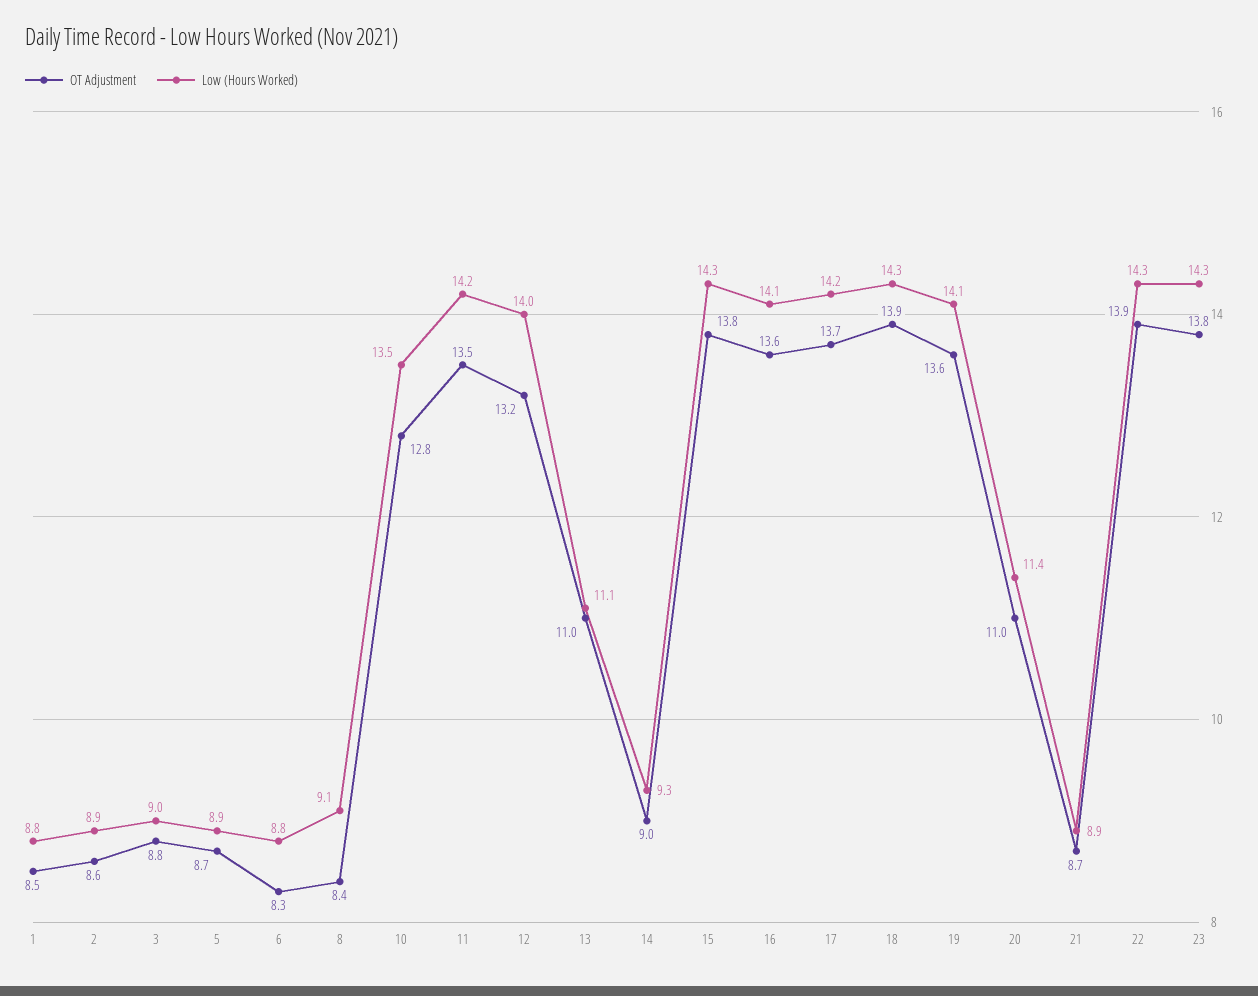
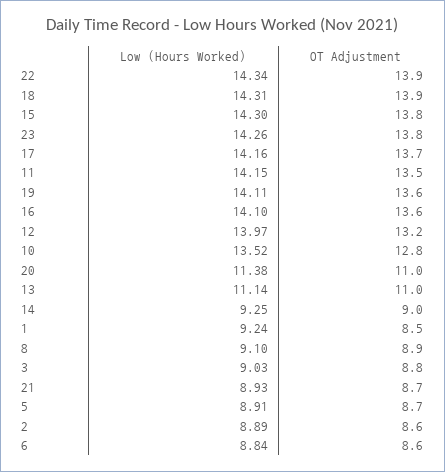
  {
    "OT Adjustment": {
      "1": 8.5,
      "2": 8.6,
      "3": 8.8,
      "5": 8.7,
-     "6": 8.3,
+     "6": 8.6,
-     "8": 8.4,
+     "8": 8.9,
      "10": 12.8,
      "11": 13.5,
      "12": 13.2,
      "13": 11,
      "14": 9,
      "15": 13.8,
      "16": 13.6,
      "17": 13.7,
      "18": 13.9,
      "19": 13.6,
      "20": 11,
      "21": 8.7,
      "22": 13.9,
      "23": 13.8
    },
    "Low (Hours Worked)": {
-     "1": 8.8,
+     "1": 9.24,
      "2": 8.89,
      "3": 9.03,
      "5": 8.91,
      "6": 8.84,
      "8": 9.1,
      "10": 13.52,
      "11": 14.15,
      "12": 13.97,
      "13": 11.14,
      "14": 9.25,
      "15": 14.3,
      "16": 14.1,
      "17": 14.16,
      "18": 14.31,
      "19": 14.11,
      "20": 11.38,
      "21": 8.93,
      "22": 14.34,
      "23": 14.26
    }
  }

